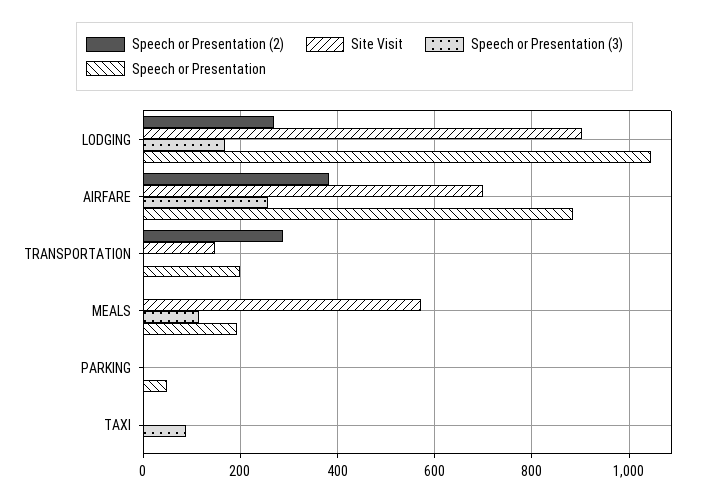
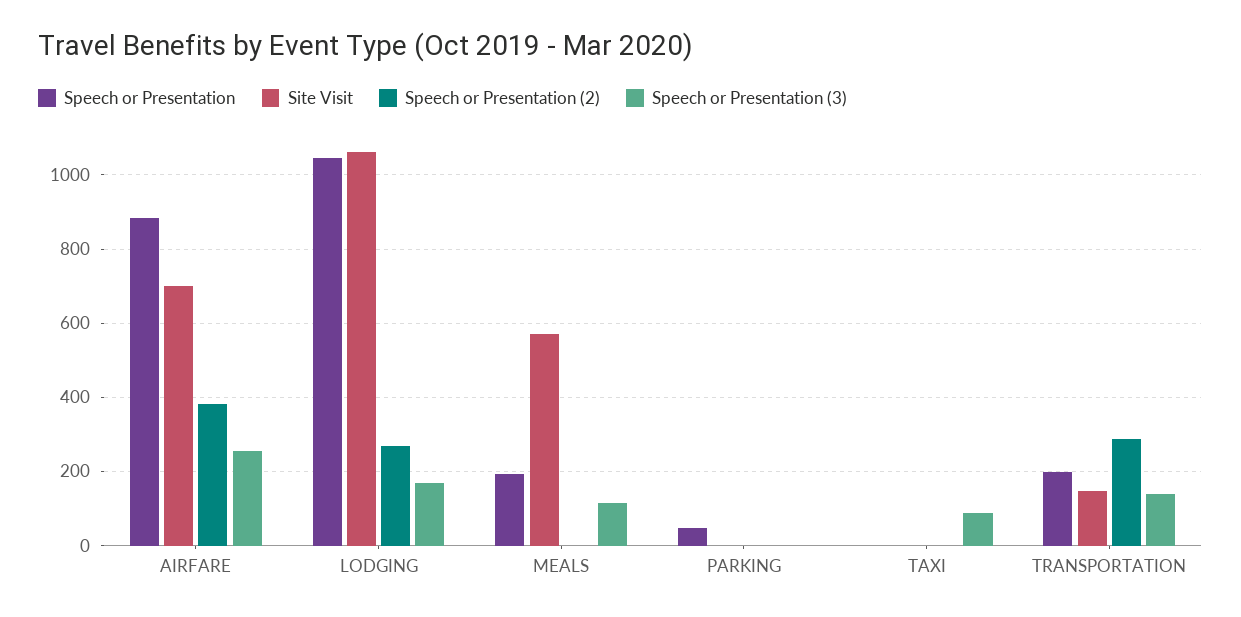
  {
    "Speech or Presentation (2)": {
      "LODGING": 260,
      "AIRFARE": 380,
      "TRANSPORTATION": 280,
      "MEALS": 0,
      "PARKING": 0,
      "TAXI": 0
    },
    "Site Visit": {
-     "LODGING": 900,
+     "LODGING": 1060,
      "AIRFARE": 700,
      "TRANSPORTATION": 140,
      "MEALS": 580,
      "PARKING": 0,
      "TAXI": 0
    },
    "Speech or Presentation (3)": {
      "LODGING": 160,
      "AIRFARE": 260,
-     "TRANSPORTATION": 0,
+     "TRANSPORTATION": 140,
      "MEALS": 120,
      "PARKING": 0,
      "TAXI": 80
    },
    "Speech or Presentation": {
      "LODGING": 1040,
      "AIRFARE": 880,
      "TRANSPORTATION": 200,
      "MEALS": 200,
      "PARKING": 40,
      "TAXI": 0
    }
  }

